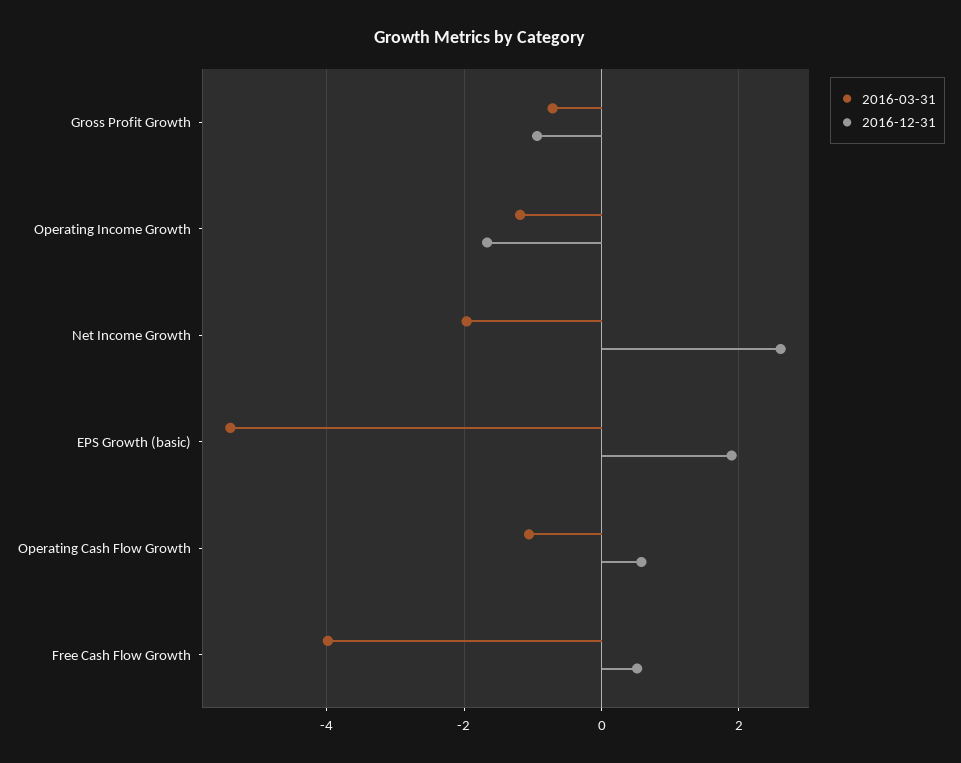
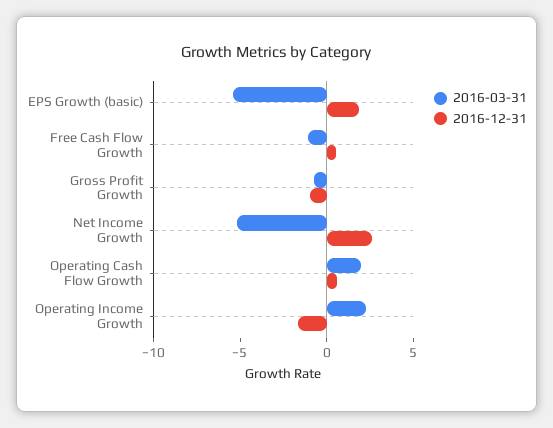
  {
    "2016-03-31": {
      "Gross Profit Growth": -0.8,
-     "Operating Income Growth": -1.2,
+     "Operating Income Growth": 2,
-     "Net Income Growth": -2,
+     "Net Income Growth": -5,
      "EPS Growth (basic)": -5.4,
-     "Operating Cash Flow Growth": -1,
+     "Operating Cash Flow Growth": 2,
-     "Free Cash Flow Growth": -4
+     "Free Cash Flow Growth": -1
    },
    "2016-12-31": {
      "Gross Profit Growth": -1,
      "Operating Income Growth": -1.6,
      "Net Income Growth": 2.6,
      "EPS Growth (basic)": 1.8,
      "Operating Cash Flow Growth": 0.6,
      "Free Cash Flow Growth": 0.6
    }
  }

